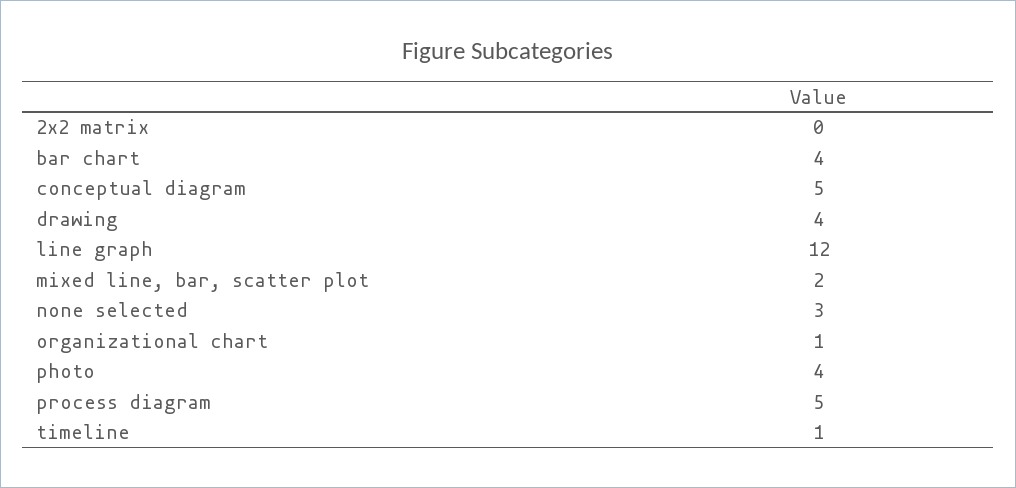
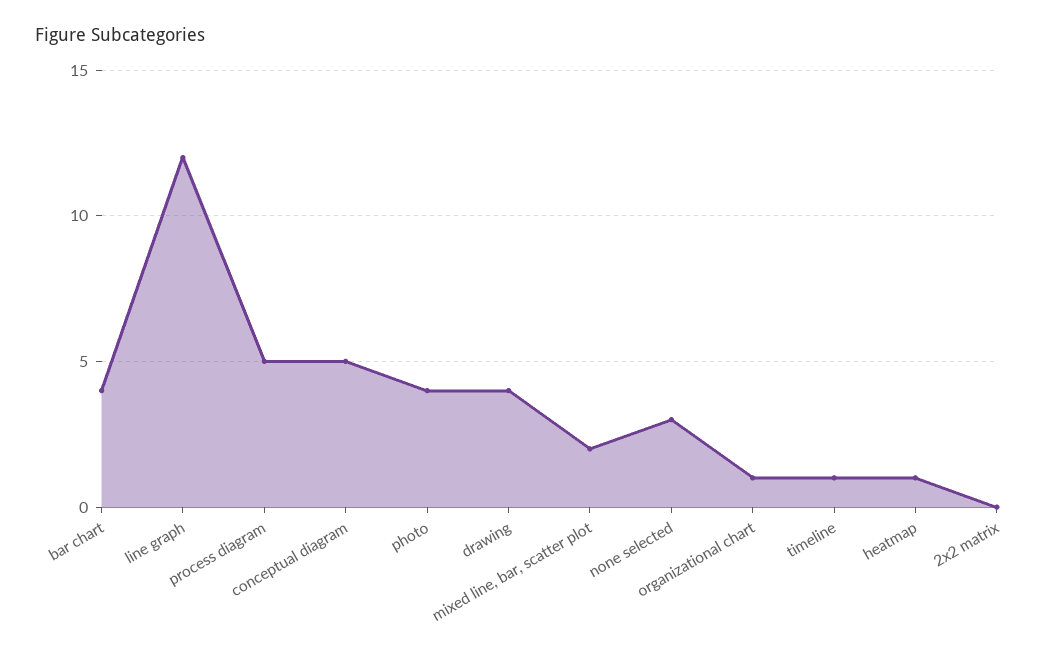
  {
    "2x2 matrix": 0,
    "bar chart": 4,
    "conceptual diagram": 5,
    "drawing": 4,
    "line graph": 12,
    "mixed line, bar, scatter plot": 2,
    "none selected": 3,
    "organizational chart": 1,
    "photo": 4,
    "process diagram": 5,
-   "timeline": 1
+   "timeline": 1,
+   "heatmap": 1
  }

